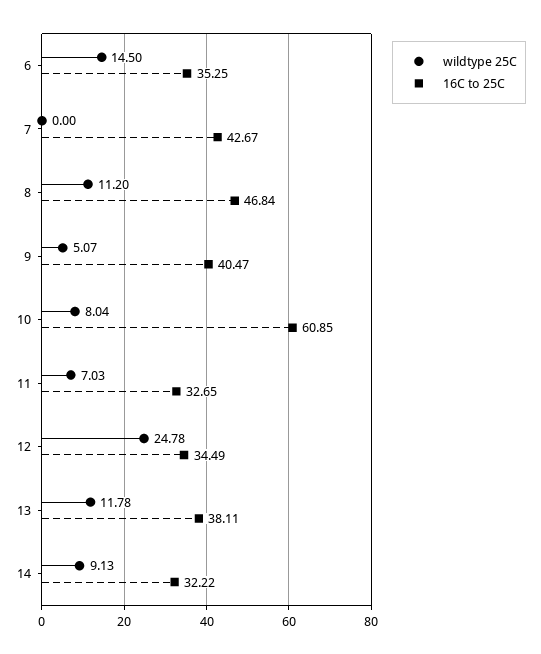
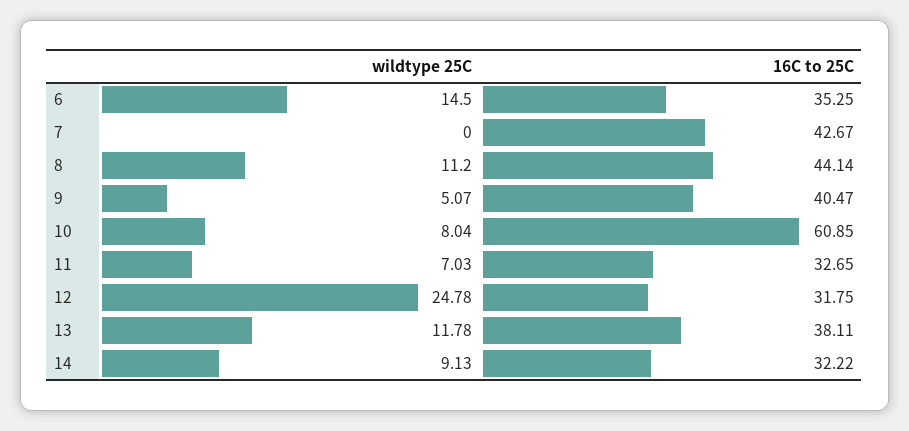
  {
    "wildtype 25C": {
      "6": 14.5,
      "7": 0,
      "8": 11.2,
      "9": 5.07,
      "10": 8.04,
      "11": 7.03,
      "12": 24.78,
      "13": 11.78,
      "14": 9.13
    },
    "16C to 25C": {
      "6": 35.25,
      "7": 42.67,
-     "8": 46.84,
+     "8": 44.14,
      "9": 40.47,
      "10": 60.85,
      "11": 32.65,
-     "12": 34.49,
+     "12": 31.75,
      "13": 38.11,
      "14": 32.22
    }
  }

